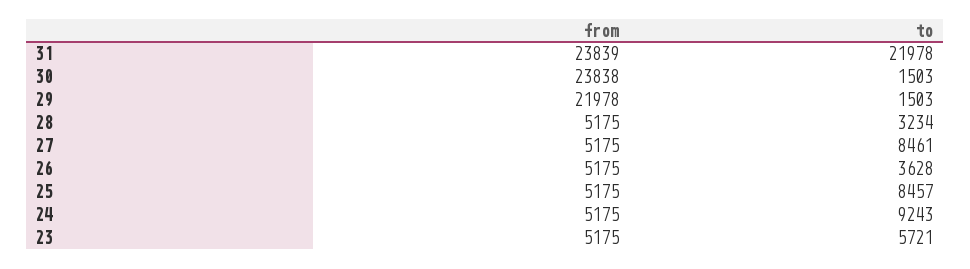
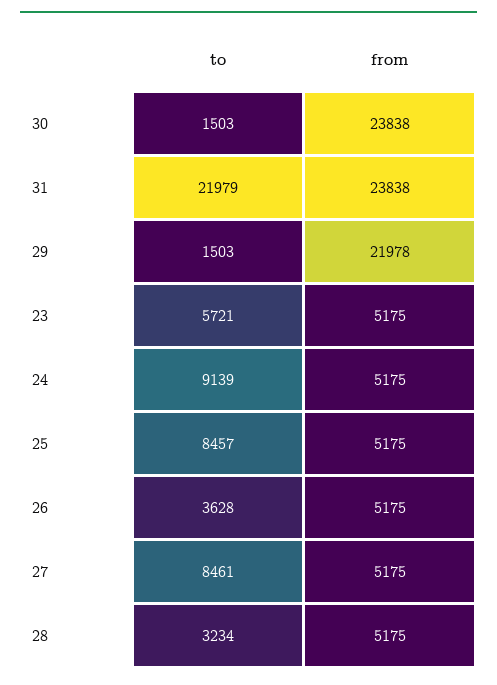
  {
    "from": {
-     "31": 23839,
+     "31": 23838,
      "30": 23838,
      "29": 21978,
      "28": 5175,
      "27": 5175,
      "26": 5175,
      "25": 5175,
      "24": 5175,
      "23": 5175
    },
    "to": {
-     "31": 21978,
+     "31": 21979,
      "30": 1503,
      "29": 1503,
      "28": 3234,
      "27": 8461,
      "26": 3628,
      "25": 8457,
-     "24": 9243,
+     "24": 9139,
      "23": 5721
    }
  }

